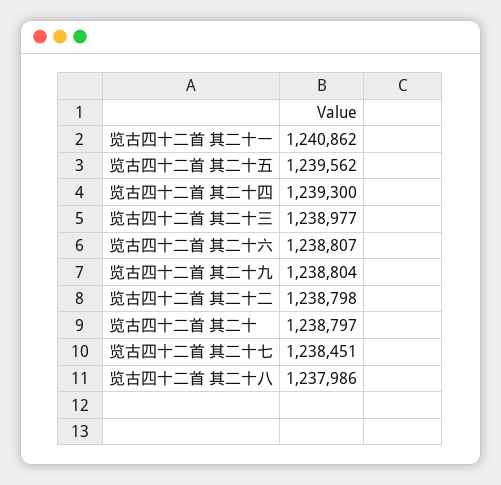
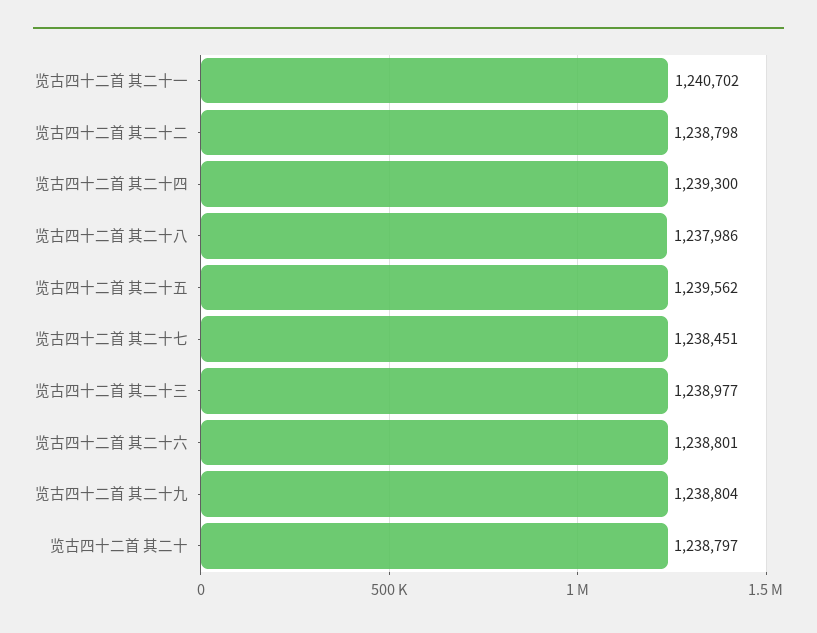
  {
-   "览古四十二首 其二十一": 1240862,
+   "览古四十二首 其二十一": 1240702,
    "览古四十二首 其二十五": 1239562,
    "览古四十二首 其二十四": 1239300,
    "览古四十二首 其二十三": 1238977,
-   "览古四十二首 其二十六": 1238807,
+   "览古四十二首 其二十六": 1238801,
    "览古四十二首 其二十九": 1238804,
    "览古四十二首 其二十二": 1238798,
    "览古四十二首 其二十": 1238797,
    "览古四十二首 其二十七": 1238451,
    "览古四十二首 其二十八": 1237986
  }

